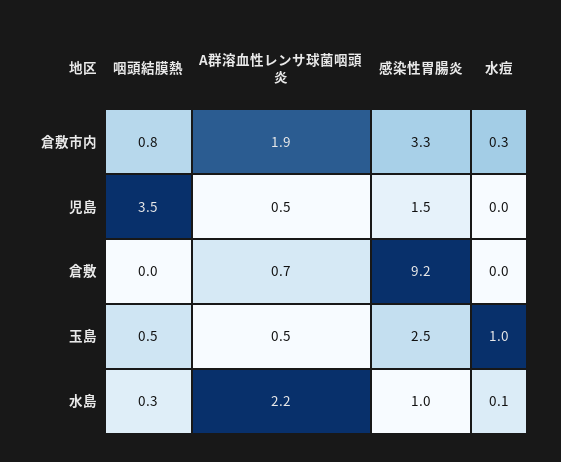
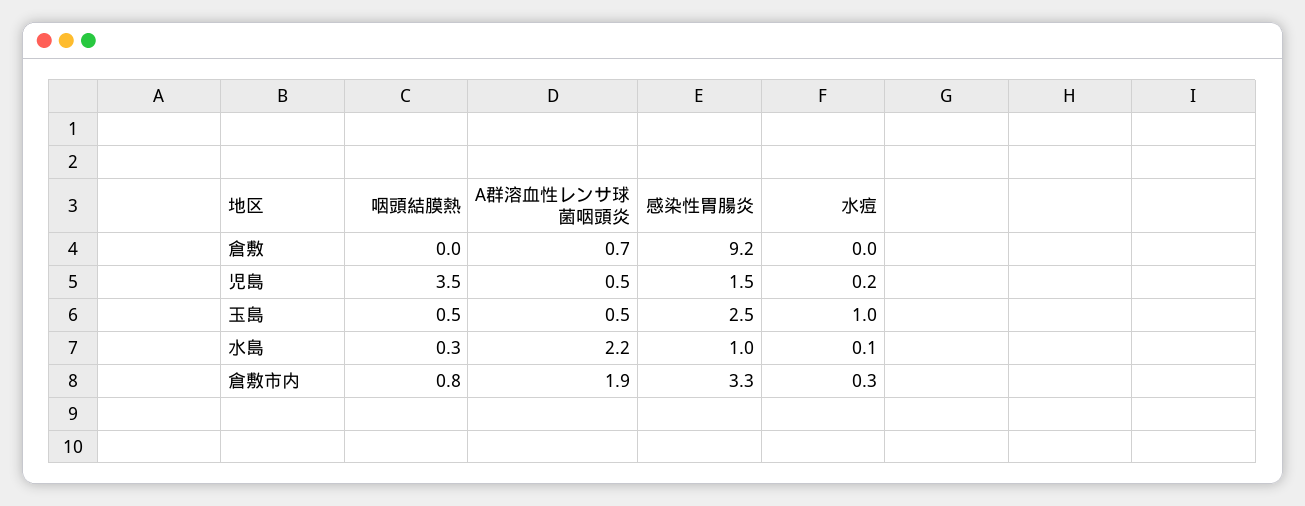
  {
    "咽頭結膜熱": {
      "倉敷市内": 0.8,
      "児島": 3.5,
      "倉敷": 0,
      "玉島": 0.5,
      "水島": 0.3
    },
    "A群溶血性レンサ球菌咽頭炎": {
      "倉敷市内": 1.9,
      "児島": 0.5,
      "倉敷": 0.7,
      "玉島": 0.5,
      "水島": 2.2
    },
    "感染性胃腸炎": {
      "倉敷市内": 3.3,
      "児島": 1.5,
      "倉敷": 9.2,
      "玉島": 2.5,
      "水島": 1
    },
    "水痘": {
      "倉敷市内": 0.3,
-     "児島": 0,
+     "児島": 0.2,
      "倉敷": 0,
      "玉島": 1,
      "水島": 0.1
    }
  }

